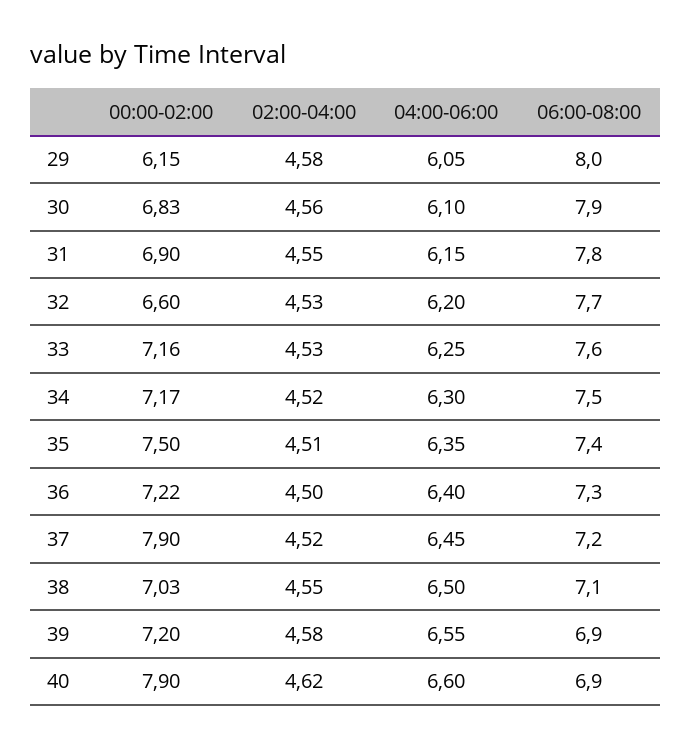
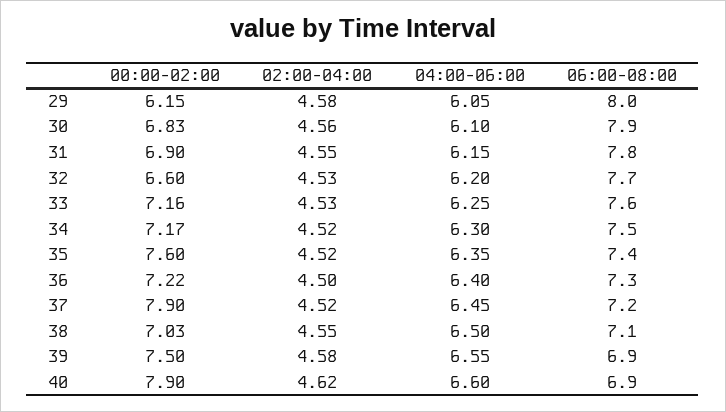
  {
    "00:00-02:00": {
      "29": 6.15,
      "30": 6.83,
      "31": 6.9,
      "32": 6.6,
      "33": 7.16,
      "34": 7.17,
-     "35": 7.5,
+     "35": 7.6,
      "36": 7.22,
      "37": 7.9,
      "38": 7.03,
-     "39": 7.2,
+     "39": 7.5,
      "40": 7.9
    },
    "02:00-04:00": {
      "29": 4.58,
      "30": 4.56,
      "31": 4.55,
      "32": 4.53,
      "33": 4.53,
      "34": 4.52,
-     "35": 4.51,
+     "35": 4.52,
      "36": 4.5,
      "37": 4.52,
      "38": 4.55,
      "39": 4.58,
      "40": 4.62
    },
    "04:00-06:00": {
      "29": 6.05,
      "30": 6.1,
      "31": 6.15,
      "32": 6.2,
      "33": 6.25,
      "34": 6.3,
      "35": 6.35,
      "36": 6.4,
      "37": 6.45,
      "38": 6.5,
      "39": 6.55,
      "40": 6.6
    },
    "06:00-08:00": {
      "29": 8,
      "30": 7.9,
      "31": 7.8,
      "32": 7.7,
      "33": 7.6,
      "34": 7.5,
      "35": 7.4,
      "36": 7.3,
      "37": 7.2,
      "38": 7.1,
      "39": 6.9,
      "40": 6.9
    }
  }

